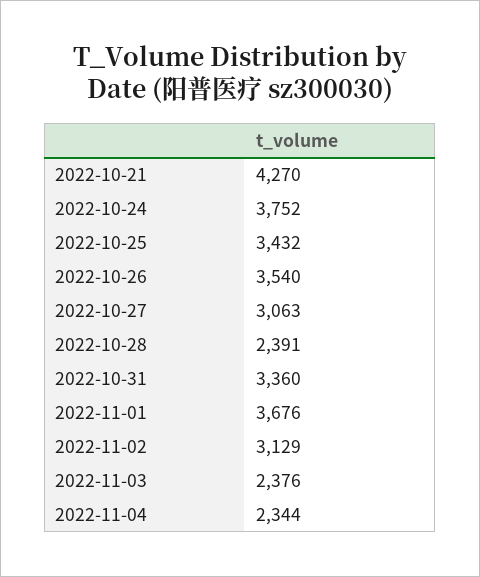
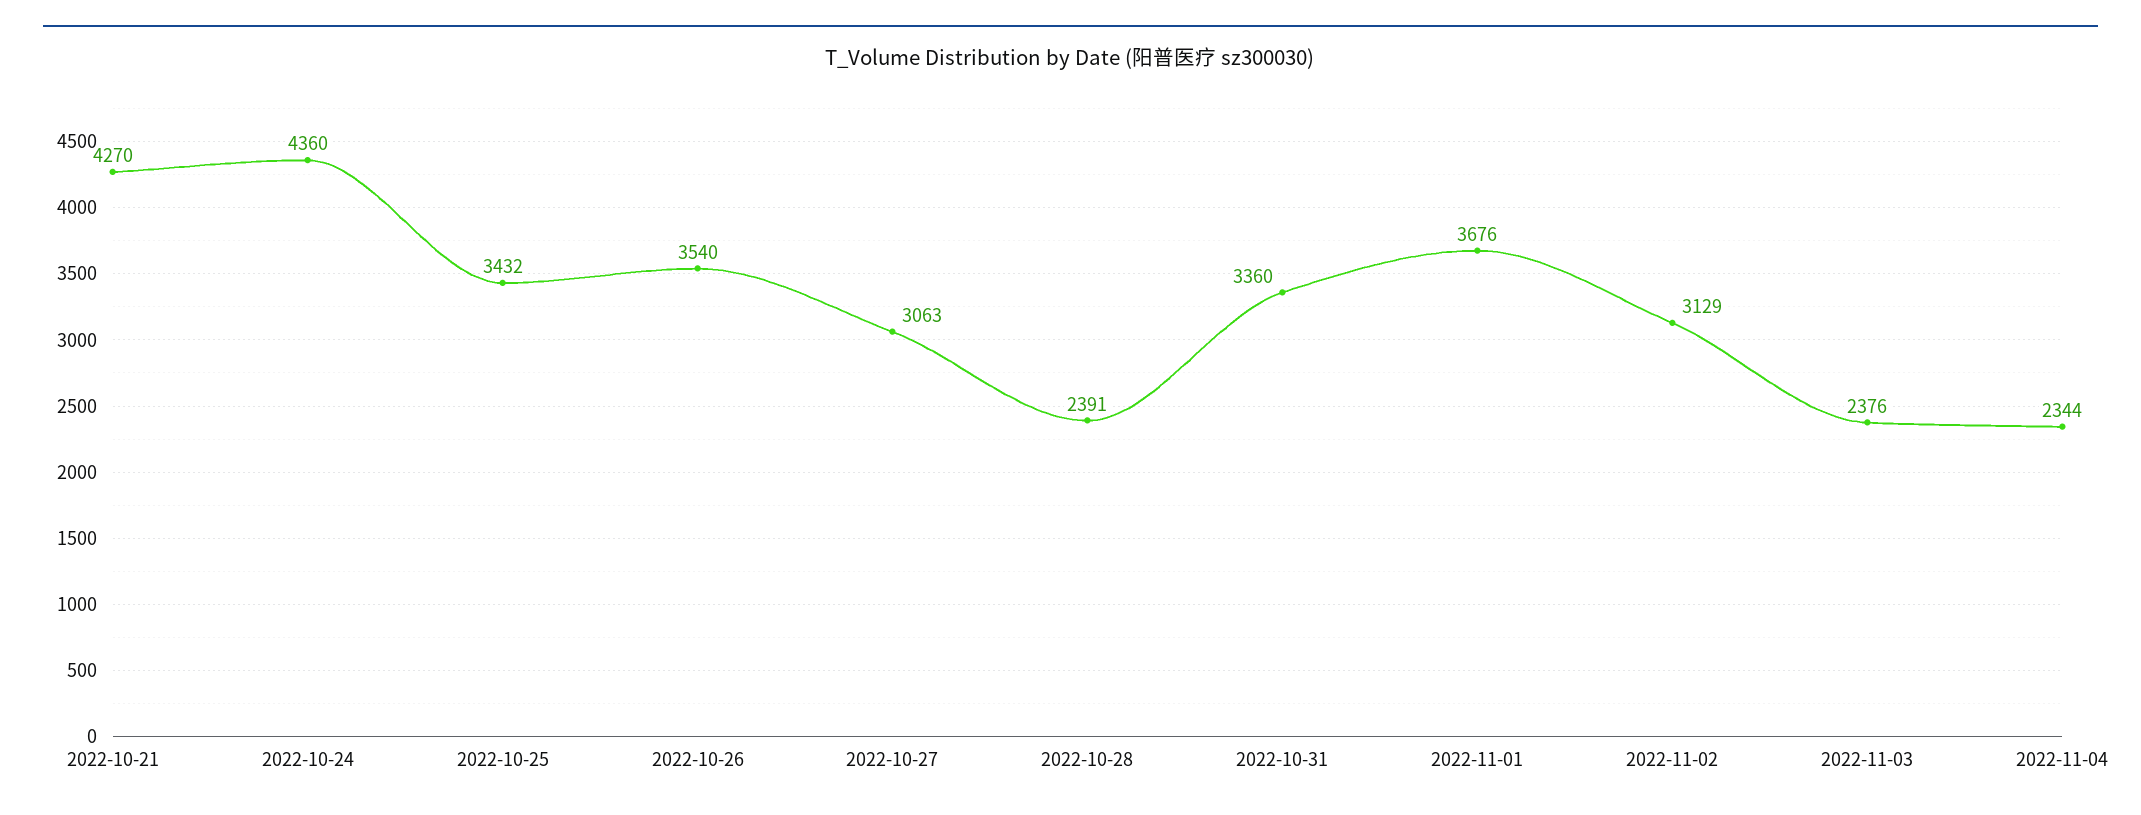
  {
    "2022-10-21": 4270,
-   "2022-10-24": 3752,
+   "2022-10-24": 4360,
    "2022-10-25": 3432,
    "2022-10-26": 3540,
    "2022-10-27": 3063,
    "2022-10-28": 2391,
    "2022-10-31": 3360,
    "2022-11-01": 3676,
    "2022-11-02": 3129,
    "2022-11-03": 2376,
    "2022-11-04": 2344
  }

